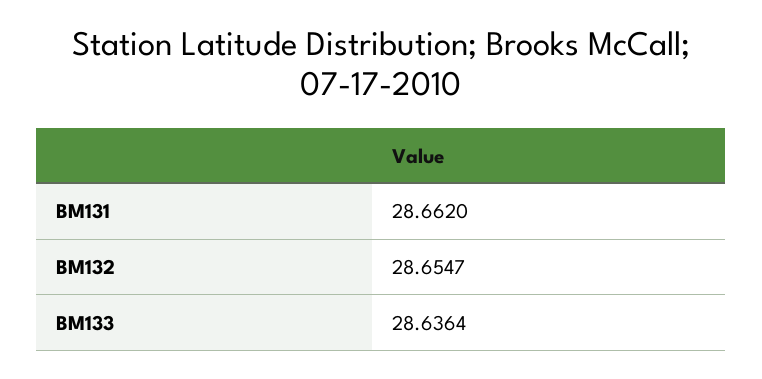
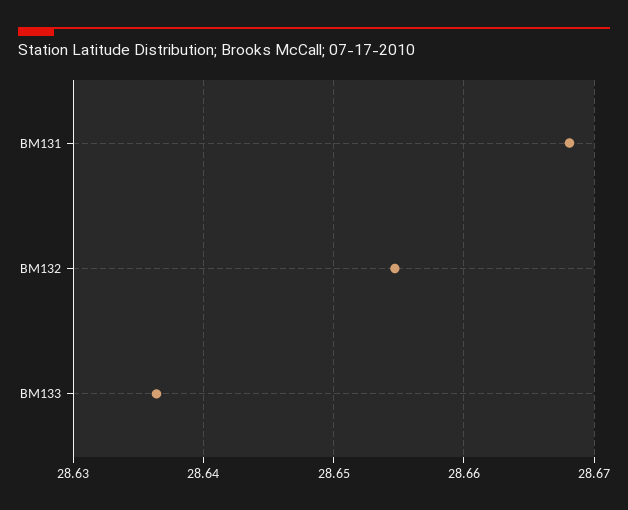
  {
-   "BM131": 28.662,
+   "BM131": 28.668,
    "BM132": 28.6547,
    "BM133": 28.6364
  }

